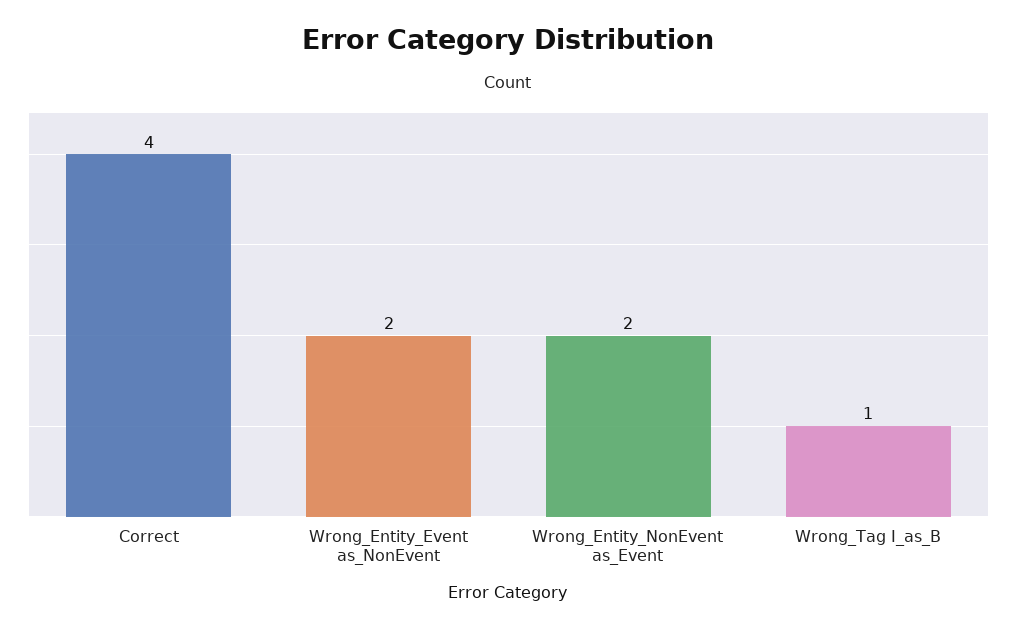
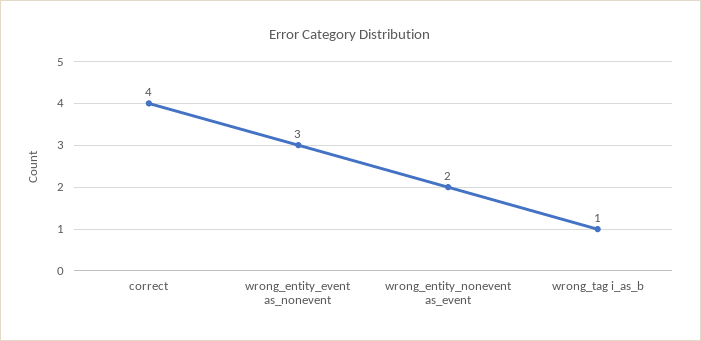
  {
    "Correct": 4,
-   "Wrong_Entity_Event as_NonEvent": 2,
+   "Wrong_Entity_Event as_NonEvent": 3,
    "Wrong_Entity_NonEvent as_Event": 2,
    "Wrong_Tag I_as_B": 1
  }

